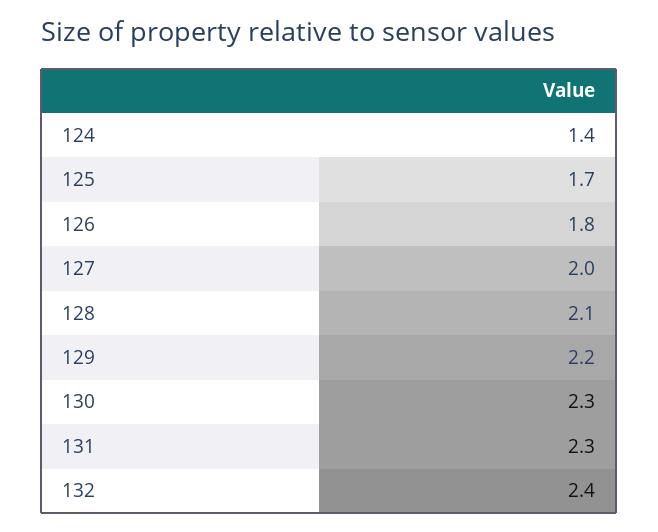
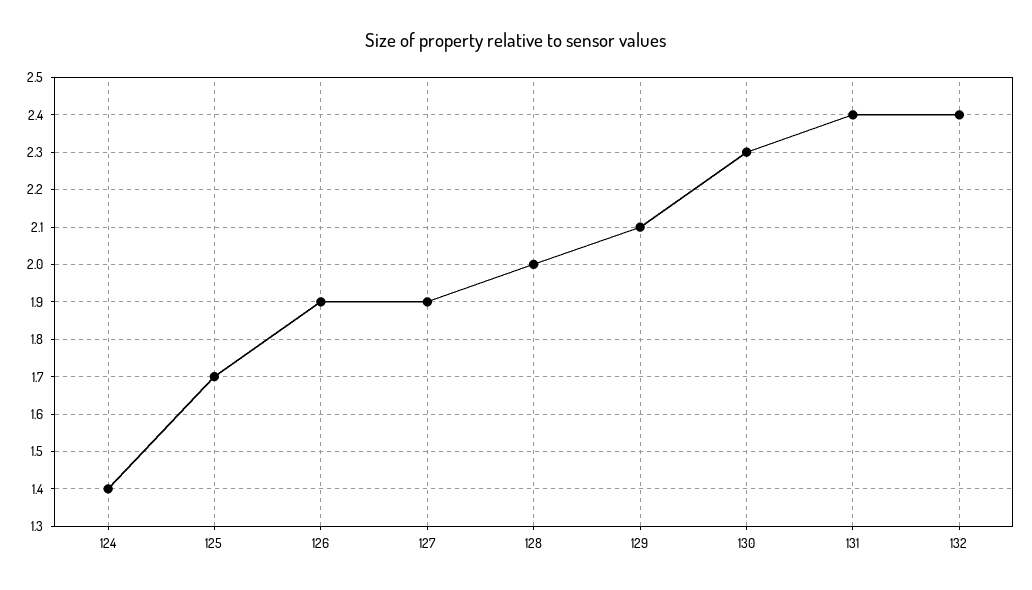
  {
    "124": 1.4,
    "125": 1.7,
-   "126": 1.8,
+   "126": 1.9,
-   "127": 2,
+   "127": 1.9,
-   "128": 2.1,
+   "128": 2,
-   "129": 2.2,
+   "129": 2.1,
    "130": 2.3,
-   "131": 2.3,
+   "131": 2.4,
    "132": 2.4
  }

